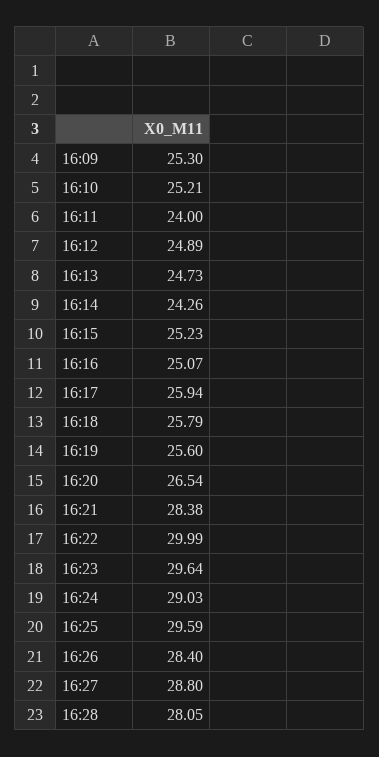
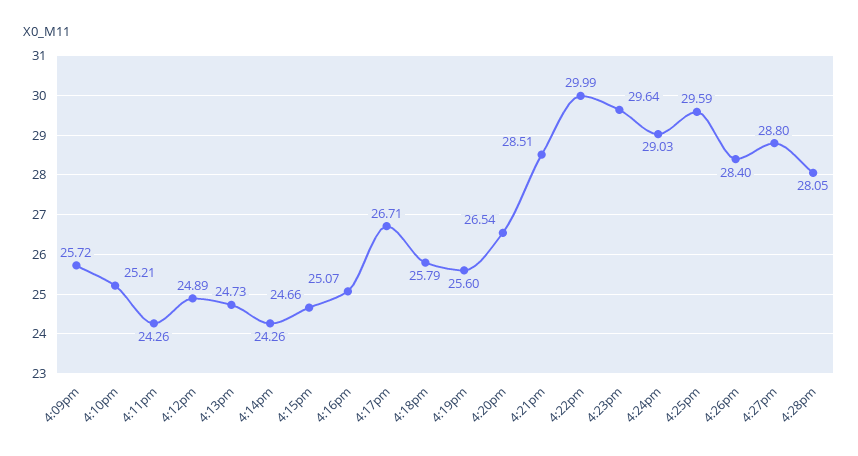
  {
-   "16:09": 25.3,
+   "16:09": 25.72,
    "16:10": 25.21,
-   "16:11": 24,
+   "16:11": 24.26,
    "16:12": 24.89,
    "16:13": 24.73,
    "16:14": 24.26,
-   "16:15": 25.23,
+   "16:15": 24.66,
    "16:16": 25.07,
-   "16:17": 25.94,
+   "16:17": 26.71,
    "16:18": 25.79,
    "16:19": 25.6,
    "16:20": 26.54,
-   "16:21": 28.38,
+   "16:21": 28.51,
    "16:22": 29.99,
    "16:23": 29.64,
    "16:24": 29.03,
    "16:25": 29.59,
    "16:26": 28.4,
    "16:27": 28.8,
    "16:28": 28.05
  }

